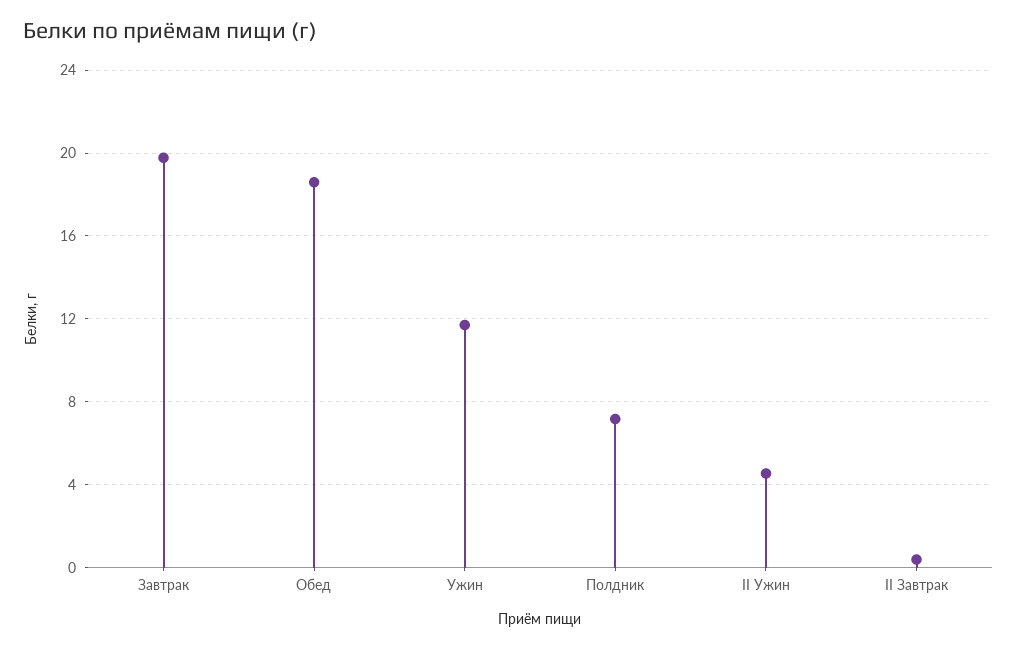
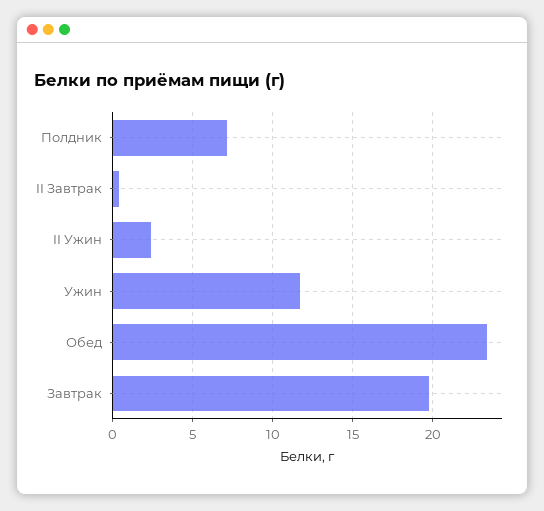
  {
    "Завтрак": 20,
-   "Обед": 18.5,
+   "Обед": 23.5,
    "Ужин": 11.5,
    "Полдник": 7,
-   "II Ужин": 4.5,
+   "II Ужин": 2.5,
    "II Завтрак": 0.5
  }

